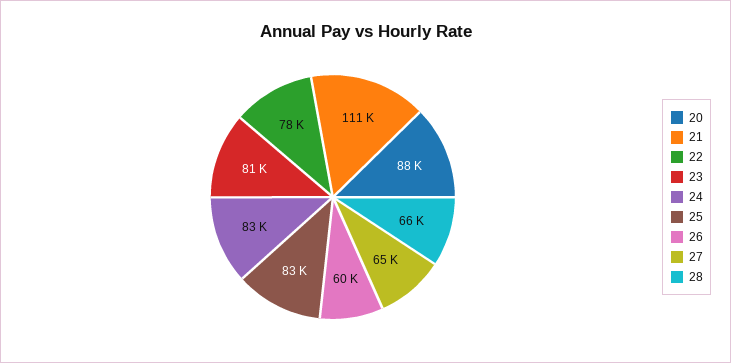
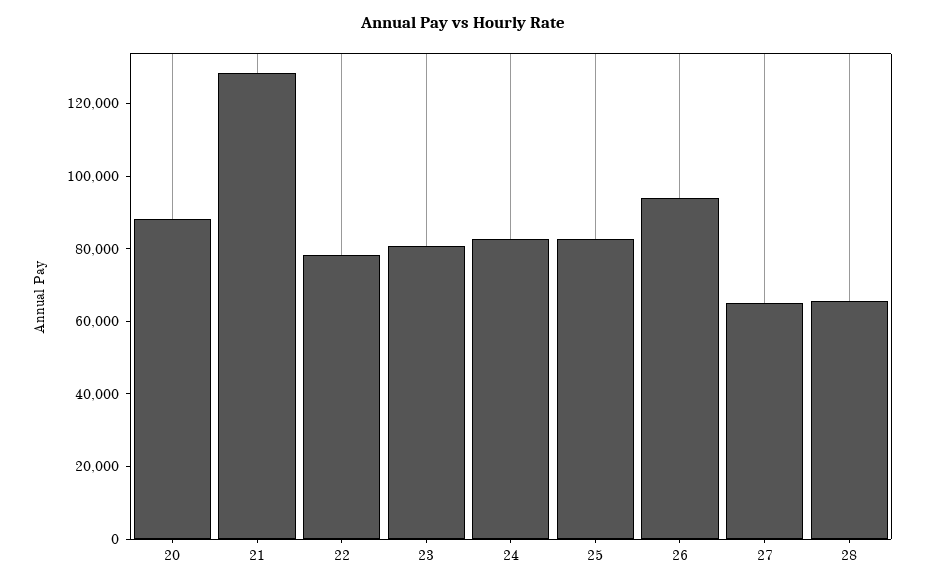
  {
    "20": 88000,
-   "21": 111000,
+   "21": 130000,
    "22": 78000,
    "23": 81000,
    "24": 83000,
    "25": 83000,
-   "26": 60000,
+   "26": 95000,
    "27": 65000,
    "28": 66000
  }

